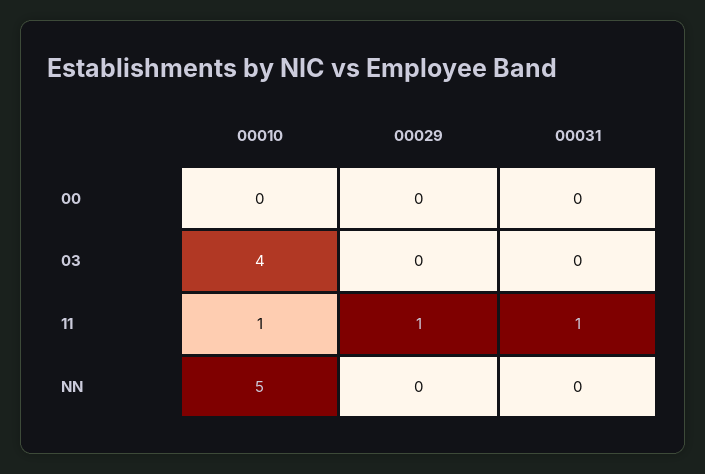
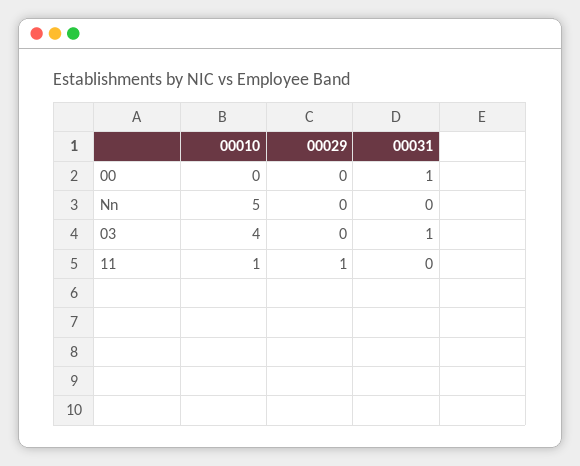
  {
    "00010": {
      "00": 0,
      "03": 4,
      "11": 1,
      "NN": 5
    },
    "00029": {
      "00": 0,
      "03": 0,
      "11": 1,
      "NN": 0
    },
    "00031": {
-     "00": 0,
+     "00": 1,
-     "03": 0,
+     "03": 1,
-     "11": 1,
+     "11": 0,
      "NN": 0
    }
  }

